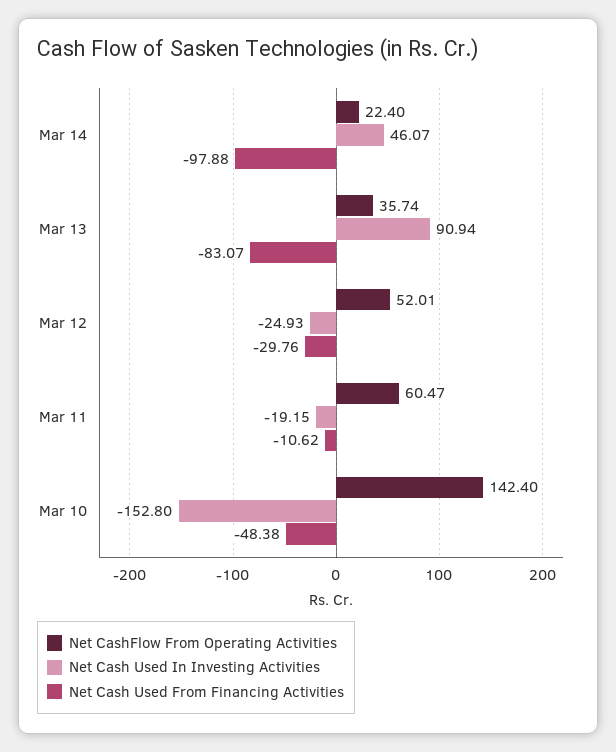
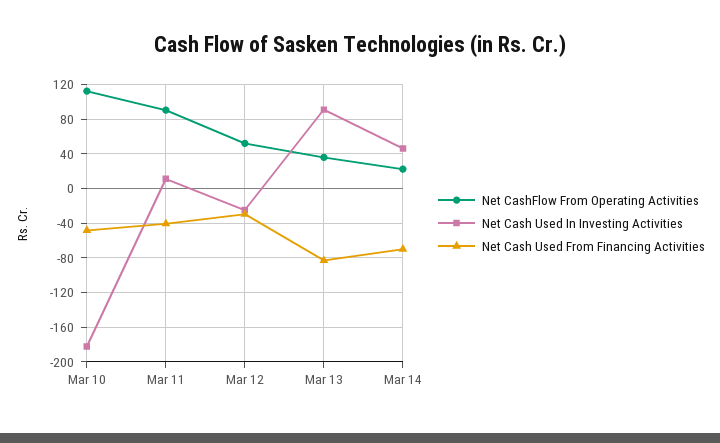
  {
    "Net CashFlow From Operating Activities": {
      "Mar 14": 22.4,
      "Mar 13": 35.74,
      "Mar 12": 52.01,
-     "Mar 11": 60.47,
+     "Mar 11": 90,
-     "Mar 10": 142.4
+     "Mar 10": 110
    },
    "Net Cash Used In Investing Activities": {
      "Mar 14": 46.07,
      "Mar 13": 90.94,
      "Mar 12": -24.93,
-     "Mar 11": -19.15,
+     "Mar 11": 10,
-     "Mar 10": -152.8
+     "Mar 10": -180
    },
    "Net Cash Used From Financing Activities": {
-     "Mar 14": -97.88,
+     "Mar 14": -70,
      "Mar 13": -83.07,
      "Mar 12": -29.76,
-     "Mar 11": -10.62,
+     "Mar 11": -40,
      "Mar 10": -48.38
    }
  }

